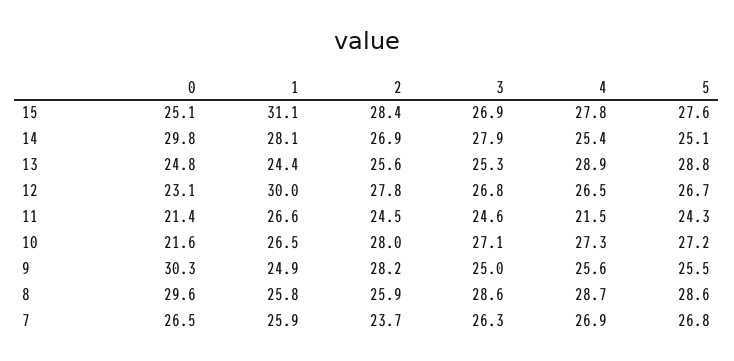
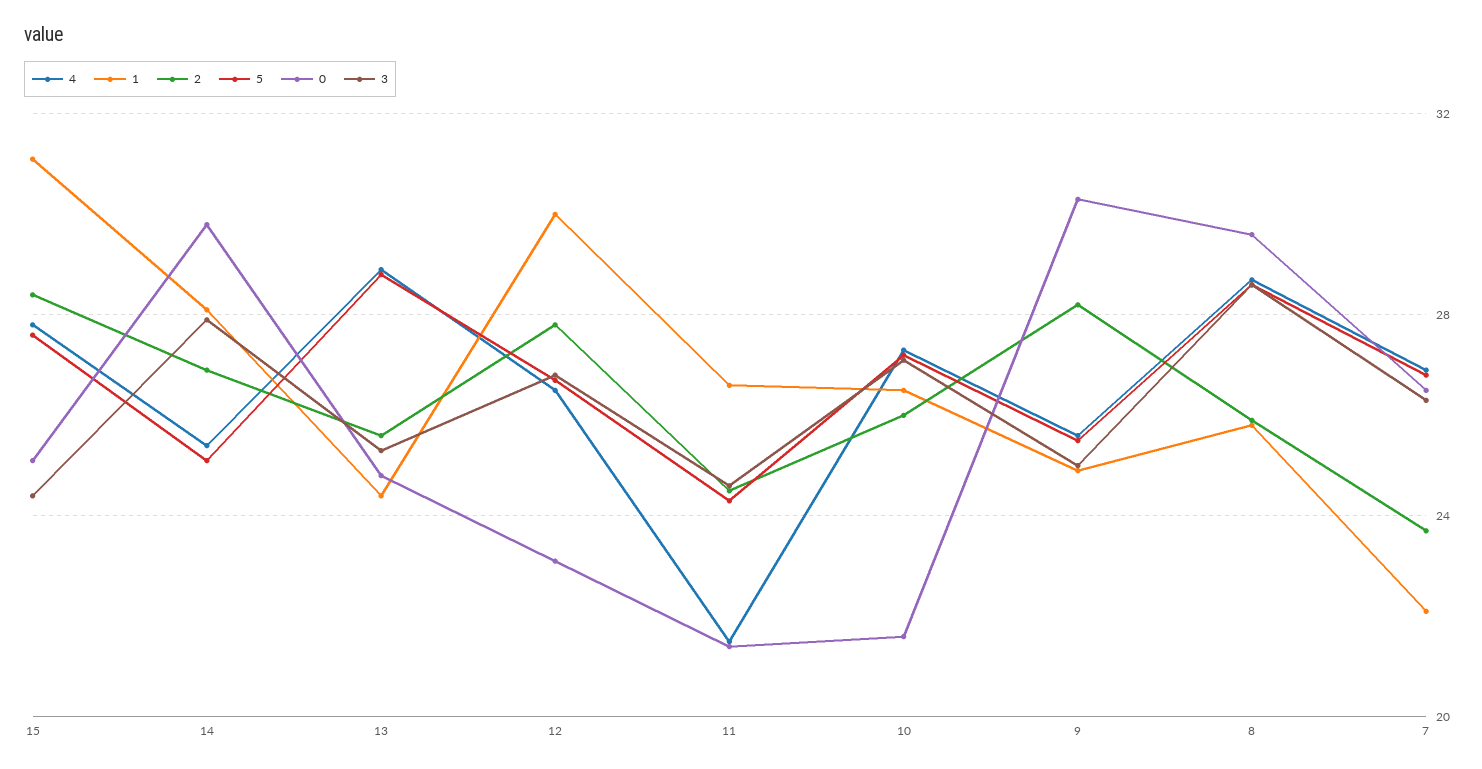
  {
    "0": {
      "15": 25.1,
      "14": 29.8,
      "13": 24.8,
      "12": 23.1,
      "11": 21.4,
      "10": 21.6,
      "9": 30.3,
      "8": 29.6,
      "7": 26.5
    },
    "1": {
      "15": 31.1,
      "14": 28.1,
      "13": 24.4,
      "12": 30,
      "11": 26.6,
      "10": 26.5,
      "9": 24.9,
      "8": 25.8,
-     "7": 25.9
+     "7": 22
    },
    "2": {
      "15": 28.4,
      "14": 26.9,
      "13": 25.6,
      "12": 27.8,
      "11": 24.5,
-     "10": 28,
+     "10": 26,
      "9": 28.2,
      "8": 25.9,
      "7": 23.7
    },
    "3": {
-     "15": 26.9,
+     "15": 24.5,
      "14": 27.9,
      "13": 25.3,
      "12": 26.8,
      "11": 24.6,
      "10": 27.1,
      "9": 25,
      "8": 28.6,
      "7": 26.3
    },
    "4": {
      "15": 27.8,
      "14": 25.4,
      "13": 28.9,
      "12": 26.5,
      "11": 21.5,
      "10": 27.3,
      "9": 25.6,
      "8": 28.7,
      "7": 26.9
    },
    "5": {
      "15": 27.6,
      "14": 25.1,
      "13": 28.8,
      "12": 26.7,
      "11": 24.3,
      "10": 27.2,
      "9": 25.5,
      "8": 28.6,
      "7": 26.8
    }
  }

